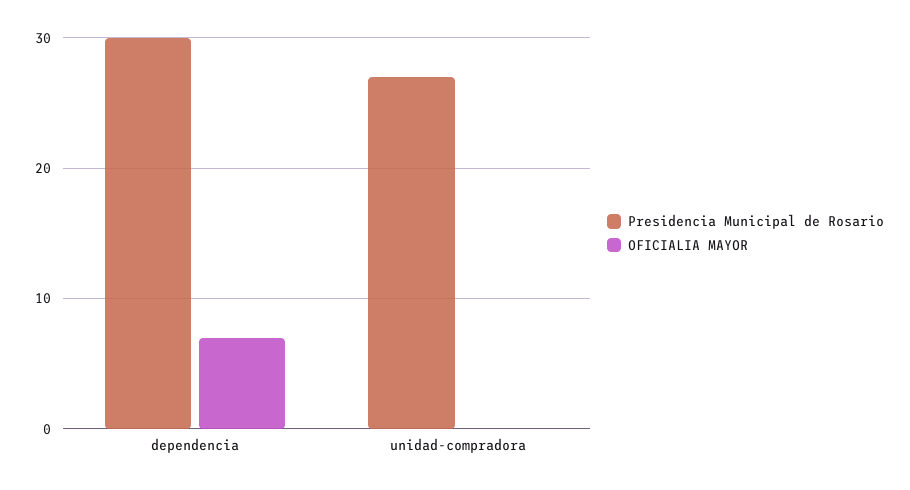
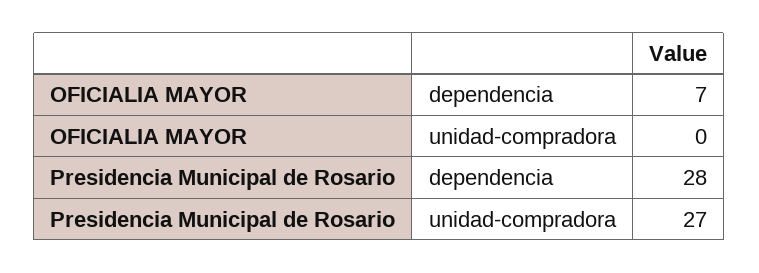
  {
    "Presidencia Municipal de Rosario": {
-     "dependencia": 30,
+     "dependencia": 28,
      "unidad-compradora": 27
    },
    "OFICIALIA MAYOR": {
      "dependencia": 7,
      "unidad-compradora": 0
    }
  }

